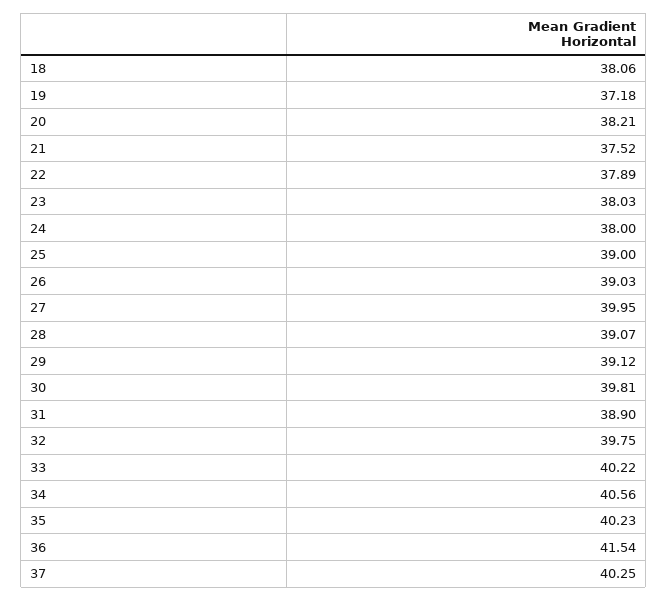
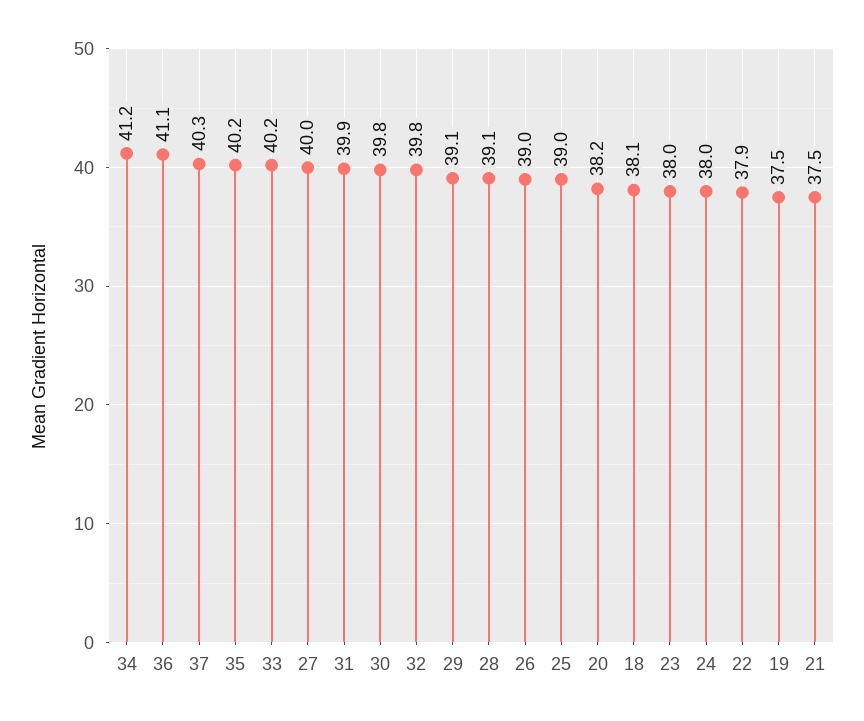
  {
    "18": 38.06,
-   "19": 37.18,
+   "19": 37.5,
    "20": 38.21,
    "21": 37.52,
    "22": 37.89,
    "23": 38.03,
    "24": 38,
    "25": 39,
    "26": 39.03,
    "27": 39.95,
    "28": 39.07,
    "29": 39.12,
    "30": 39.81,
-   "31": 38.9,
+   "31": 39.9,
    "32": 39.75,
    "33": 40.22,
-   "34": 40.56,
+   "34": 41.2,
    "35": 40.23,
-   "36": 41.54,
+   "36": 41.1,
    "37": 40.25
  }

